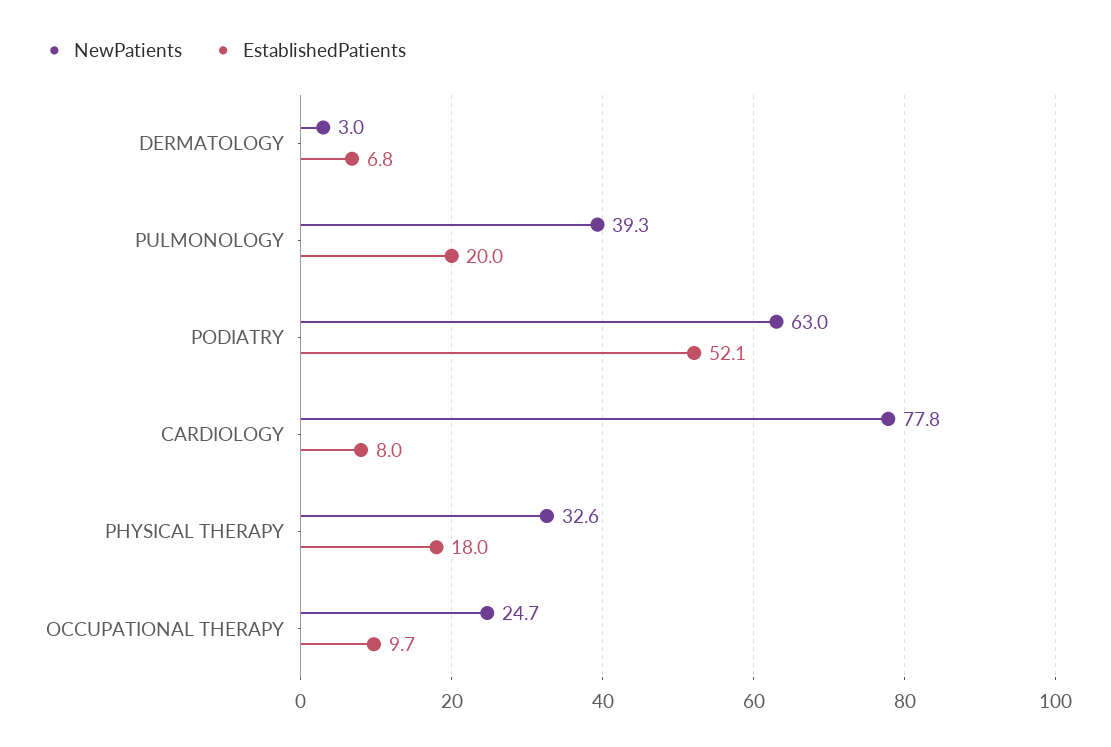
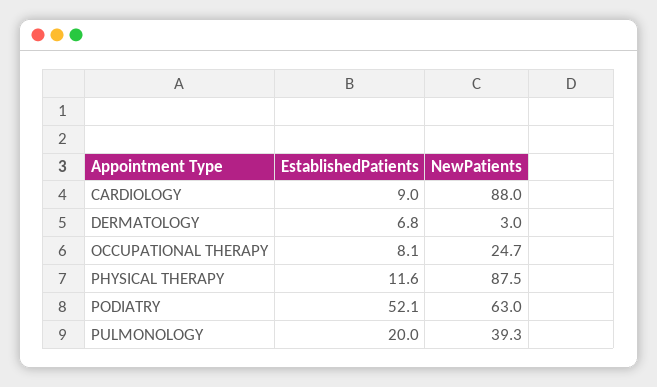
  {
    "NewPatients": {
      "DERMATOLOGY": 3,
      "PULMONOLOGY": 39.3,
      "PODIATRY": 63,
-     "CARDIOLOGY": 77.8,
+     "CARDIOLOGY": 88,
-     "PHYSICAL THERAPY": 32.6,
+     "PHYSICAL THERAPY": 87.5,
      "OCCUPATIONAL THERAPY": 24.7
    },
    "EstablishedPatients": {
      "DERMATOLOGY": 6.8,
      "PULMONOLOGY": 20,
      "PODIATRY": 52.1,
-     "CARDIOLOGY": 8,
+     "CARDIOLOGY": 9,
-     "PHYSICAL THERAPY": 18,
+     "PHYSICAL THERAPY": 11.6,
-     "OCCUPATIONAL THERAPY": 9.7
+     "OCCUPATIONAL THERAPY": 8.1
    }
  }

